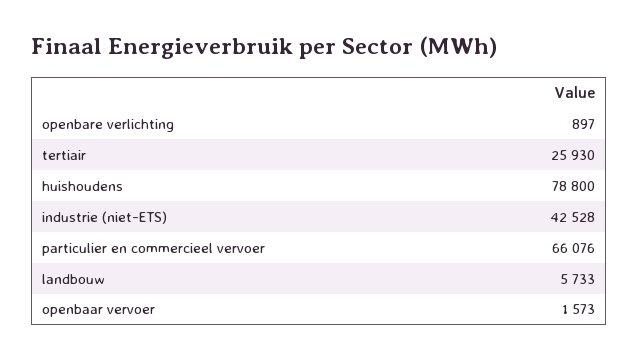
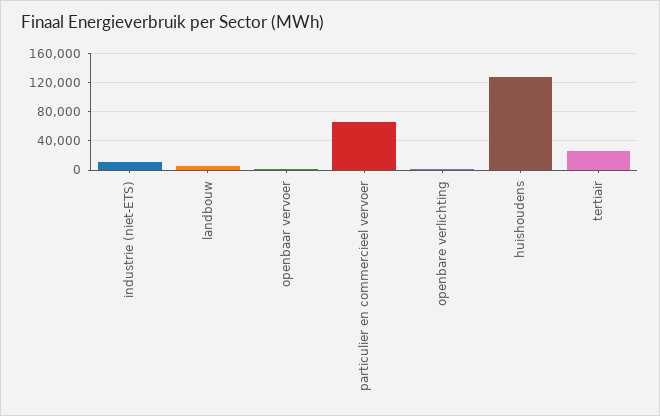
  {
    "openbare verlichting": 897,
    "tertiair": 25930,
-   "huishoudens": 78800,
+   "huishoudens": 130000,
-   "industrie (niet-ETS)": 42528,
+   "industrie (niet-ETS)": 10000,
    "particulier en commercieel vervoer": 66076,
    "landbouw": 5733,
    "openbaar vervoer": 1573
  }

